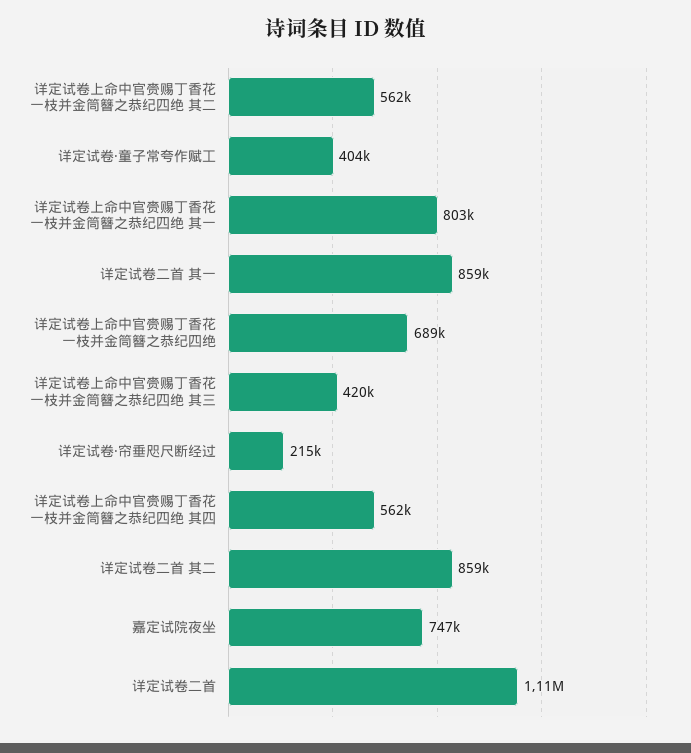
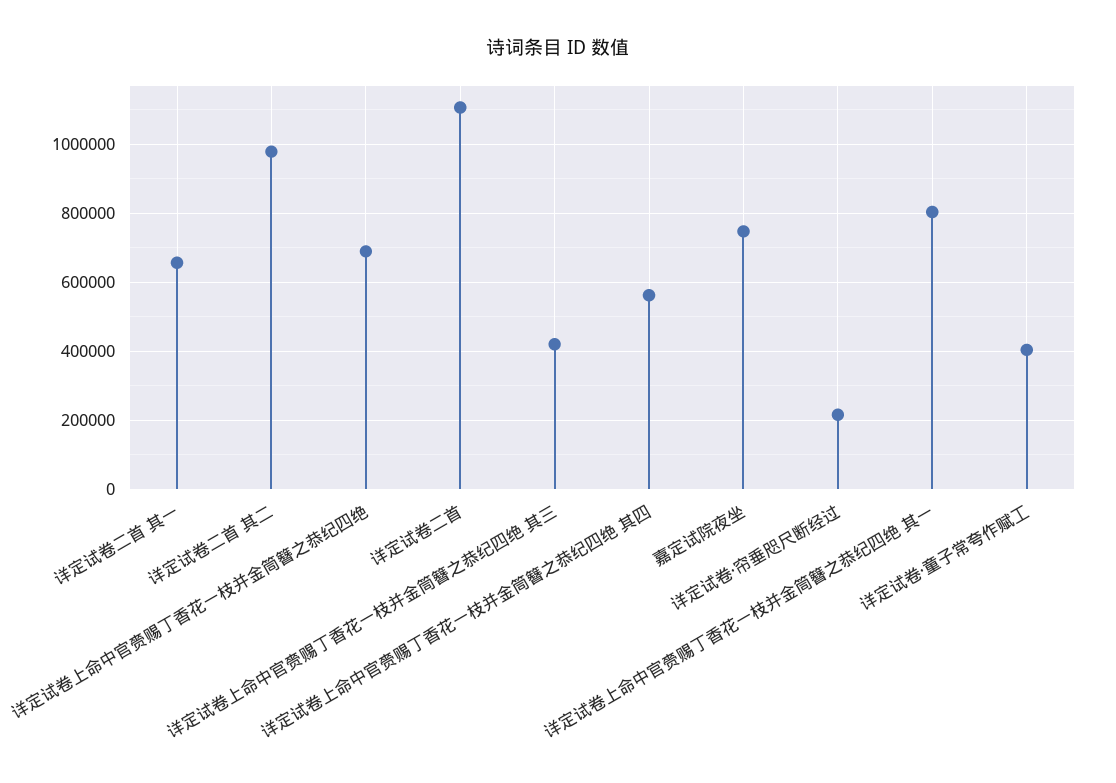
  {
-   "详定试卷上命中官赍赐丁香花一枝并金筒簪之恭纪四绝 其二": 562000,
    "详定试卷·童子常夸作赋工": 404000,
    "详定试卷上命中官赍赐丁香花一枝并金筒簪之恭纪四绝 其一": 803000,
-   "详定试卷二首 其一": 859000,
+   "详定试卷二首 其一": 660000,
    "详定试卷上命中官赍赐丁香花一枝并金筒簪之恭纪四绝": 689000,
    "详定试卷上命中官赍赐丁香花一枝并金筒簪之恭纪四绝 其三": 420000,
    "详定试卷·帘垂咫尺断经过": 215000,
    "详定试卷上命中官赍赐丁香花一枝并金筒簪之恭纪四绝 其四": 562000,
-   "详定试卷二首 其二": 859000,
+   "详定试卷二首 其二": 980000,
    "嘉定试院夜坐": 747000,
    "详定试卷二首": 1110000
  }

